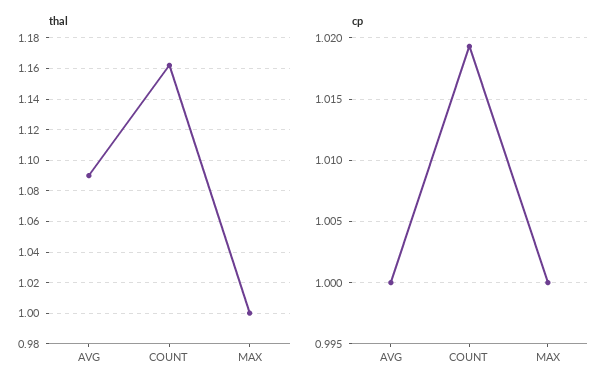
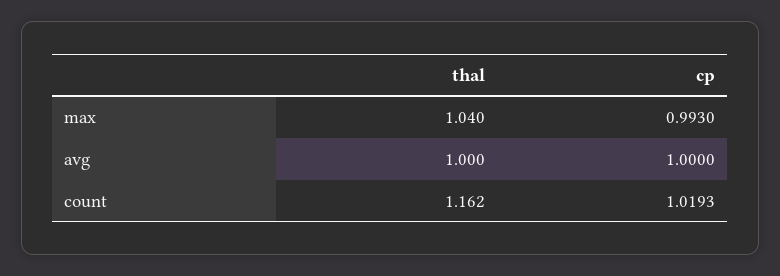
  {
    "thal": {
-     "AVG": 1.09,
+     "AVG": 1,
      "COUNT": 1.162,
-     "MAX": 1
+     "MAX": 1.04
    },
    "cp": {
      "AVG": 1,
      "COUNT": 1.0193,
-     "MAX": 1
+     "MAX": 0.993
    }
  }

